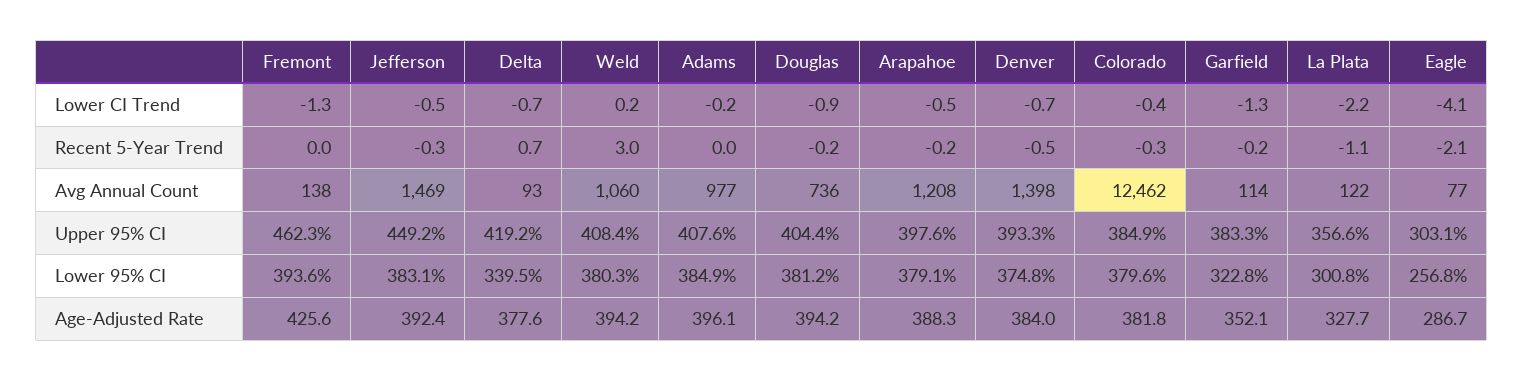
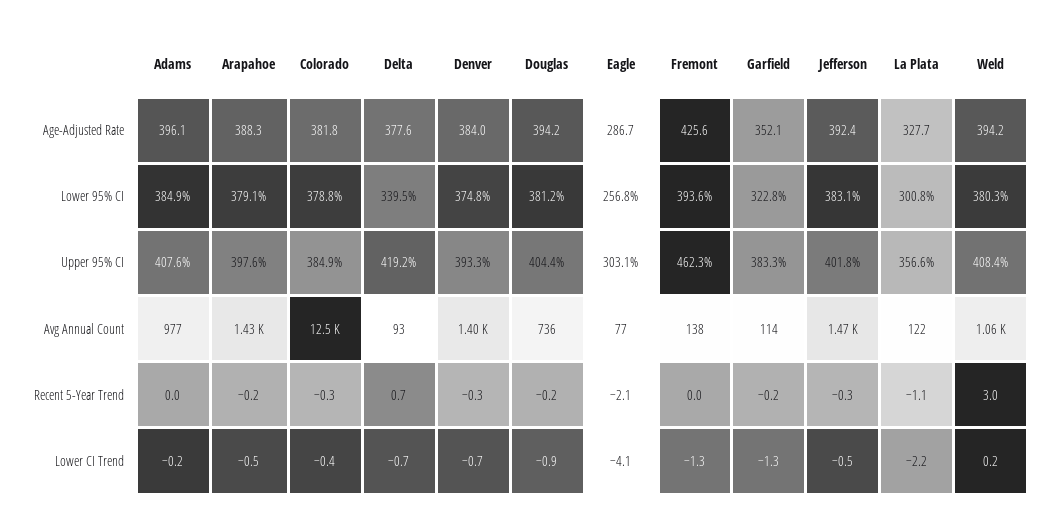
  {
    "Fremont": {
      "Lower CI Trend": -1.3,
      "Recent 5-Year Trend": 0,
      "Avg Annual Count": 138,
      "Upper 95% CI": 462.3,
      "Lower 95% CI": 393.6,
      "Age-Adjusted Rate": 425.6
    },
    "Jefferson": {
      "Lower CI Trend": -0.5,
      "Recent 5-Year Trend": -0.3,
      "Avg Annual Count": 1469,
-     "Upper 95% CI": 449.2,
+     "Upper 95% CI": 401.8,
      "Lower 95% CI": 383.1,
      "Age-Adjusted Rate": 392.4
    },
    "Delta": {
      "Lower CI Trend": -0.7,
      "Recent 5-Year Trend": 0.7,
      "Avg Annual Count": 93,
      "Upper 95% CI": 419.2,
      "Lower 95% CI": 339.5,
      "Age-Adjusted Rate": 377.6
    },
    "Weld": {
      "Lower CI Trend": 0.2,
      "Recent 5-Year Trend": 3,
      "Avg Annual Count": 1060,
      "Upper 95% CI": 408.4,
      "Lower 95% CI": 380.3,
      "Age-Adjusted Rate": 394.2
    },
    "Adams": {
      "Lower CI Trend": -0.2,
      "Recent 5-Year Trend": 0,
      "Avg Annual Count": 977,
      "Upper 95% CI": 407.6,
      "Lower 95% CI": 384.9,
      "Age-Adjusted Rate": 396.1
    },
    "Douglas": {
      "Lower CI Trend": -0.9,
      "Recent 5-Year Trend": -0.2,
      "Avg Annual Count": 736,
      "Upper 95% CI": 404.4,
      "Lower 95% CI": 381.2,
      "Age-Adjusted Rate": 394.2
    },
    "Arapahoe": {
      "Lower CI Trend": -0.5,
      "Recent 5-Year Trend": -0.2,
-     "Avg Annual Count": 1208,
+     "Avg Annual Count": 1430,
      "Upper 95% CI": 397.6,
      "Lower 95% CI": 379.1,
      "Age-Adjusted Rate": 388.3
    },
    "Denver": {
      "Lower CI Trend": -0.7,
-     "Recent 5-Year Trend": -0.5,
+     "Recent 5-Year Trend": -0.3,
      "Avg Annual Count": 1398,
      "Upper 95% CI": 393.3,
      "Lower 95% CI": 374.8,
      "Age-Adjusted Rate": 384
    },
    "Colorado": {
      "Lower CI Trend": -0.4,
      "Recent 5-Year Trend": -0.3,
      "Avg Annual Count": 12462,
      "Upper 95% CI": 384.9,
-     "Lower 95% CI": 379.6,
+     "Lower 95% CI": 378.8,
      "Age-Adjusted Rate": 381.8
    },
    "Garfield": {
      "Lower CI Trend": -1.3,
      "Recent 5-Year Trend": -0.2,
      "Avg Annual Count": 114,
      "Upper 95% CI": 383.3,
      "Lower 95% CI": 322.8,
      "Age-Adjusted Rate": 352.1
    },
    "La Plata": {
      "Lower CI Trend": -2.2,
      "Recent 5-Year Trend": -1.1,
      "Avg Annual Count": 122,
      "Upper 95% CI": 356.6,
      "Lower 95% CI": 300.8,
      "Age-Adjusted Rate": 327.7
    },
    "Eagle": {
      "Lower CI Trend": -4.1,
      "Recent 5-Year Trend": -2.1,
      "Avg Annual Count": 77,
      "Upper 95% CI": 303.1,
      "Lower 95% CI": 256.8,
      "Age-Adjusted Rate": 286.7
    }
  }

